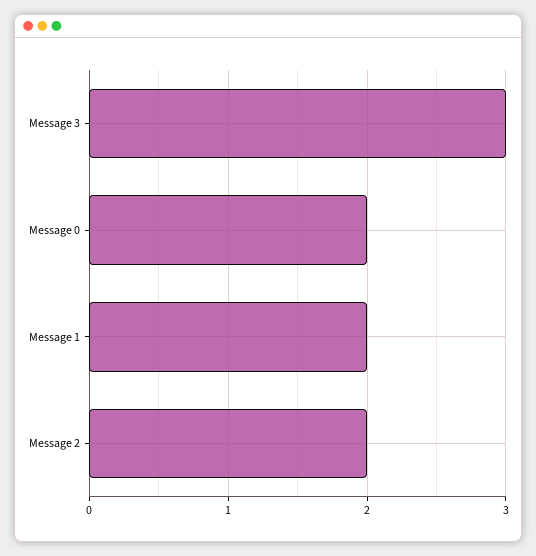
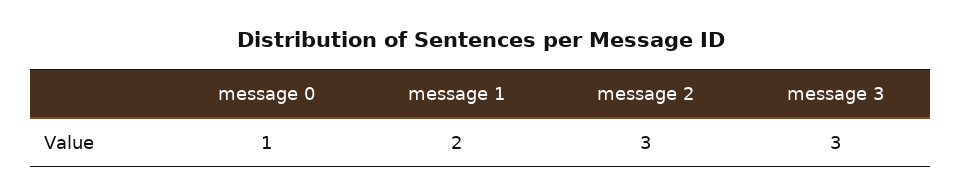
  {
    "Message 3": 3,
-   "Message 0": 2,
+   "Message 0": 1,
    "Message 1": 2,
-   "Message 2": 2
+   "Message 2": 3
  }

